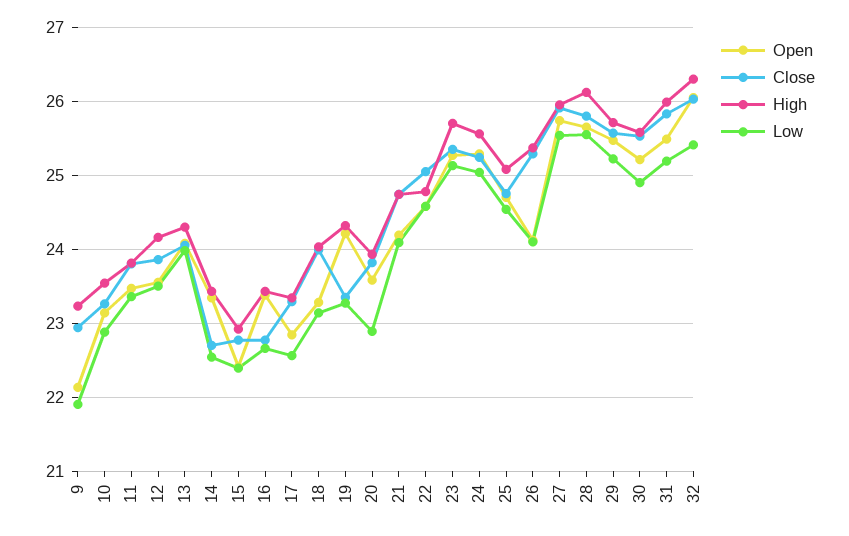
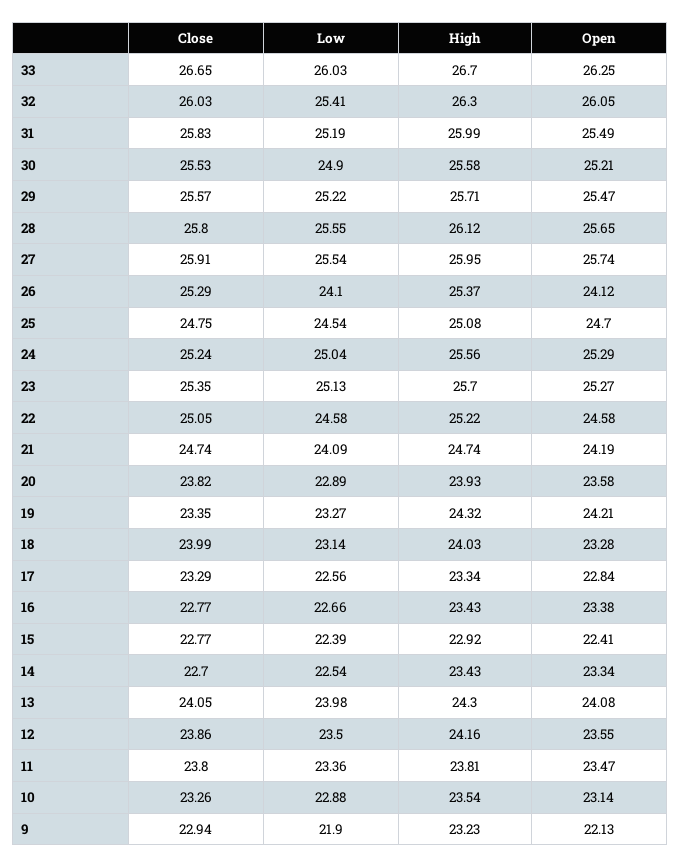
  {
    "Open": {
      "9": 22.13,
      "10": 23.14,
      "11": 23.47,
      "12": 23.55,
      "13": 24.08,
      "14": 23.34,
      "15": 22.41,
      "16": 23.38,
      "17": 22.84,
      "18": 23.28,
      "19": 24.21,
      "20": 23.58,
      "21": 24.19,
      "22": 24.58,
      "23": 25.27,
      "24": 25.29,
      "25": 24.7,
      "26": 24.12,
      "27": 25.74,
      "28": 25.65,
      "29": 25.47,
      "30": 25.21,
      "31": 25.49,
-     "32": 26.05
+     "32": 26.05,
+     "33": 26.25
    },
    "Close": {
      "9": 22.94,
      "10": 23.26,
      "11": 23.8,
      "12": 23.86,
      "13": 24.05,
      "14": 22.7,
      "15": 22.77,
      "16": 22.77,
      "17": 23.29,
      "18": 23.99,
      "19": 23.35,
      "20": 23.82,
      "21": 24.74,
      "22": 25.05,
      "23": 25.35,
      "24": 25.24,
      "25": 24.75,
      "26": 25.29,
      "27": 25.91,
      "28": 25.8,
      "29": 25.57,
      "30": 25.53,
      "31": 25.83,
-     "32": 26.03
+     "32": 26.03,
+     "33": 26.65
    },
    "High": {
      "9": 23.23,
      "10": 23.54,
      "11": 23.81,
      "12": 24.16,
      "13": 24.3,
      "14": 23.43,
      "15": 22.92,
      "16": 23.43,
      "17": 23.34,
      "18": 24.03,
      "19": 24.32,
      "20": 23.93,
      "21": 24.74,
-     "22": 24.8,
+     "22": 25.22,
      "23": 25.7,
      "24": 25.56,
      "25": 25.08,
      "26": 25.37,
      "27": 25.95,
      "28": 26.12,
      "29": 25.71,
      "30": 25.58,
      "31": 25.99,
-     "32": 26.3
+     "32": 26.3,
+     "33": 26.7
    },
    "Low": {
      "9": 21.9,
      "10": 22.88,
      "11": 23.36,
      "12": 23.5,
      "13": 23.98,
      "14": 22.54,
      "15": 22.39,
      "16": 22.66,
      "17": 22.56,
      "18": 23.14,
      "19": 23.27,
      "20": 22.89,
      "21": 24.09,
      "22": 24.58,
      "23": 25.13,
      "24": 25.04,
      "25": 24.54,
      "26": 24.1,
      "27": 25.54,
      "28": 25.55,
      "29": 25.22,
      "30": 24.9,
      "31": 25.19,
-     "32": 25.41
+     "32": 25.41,
+     "33": 26.03
    }
  }

